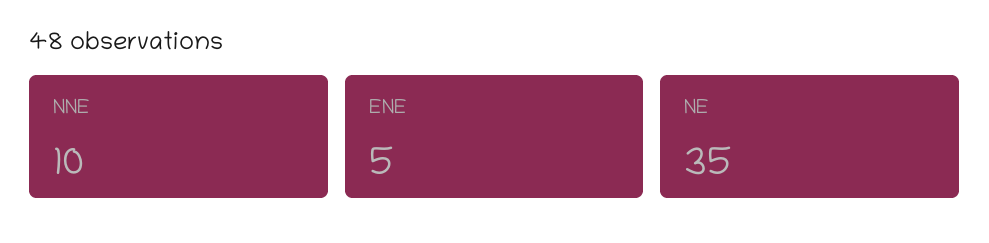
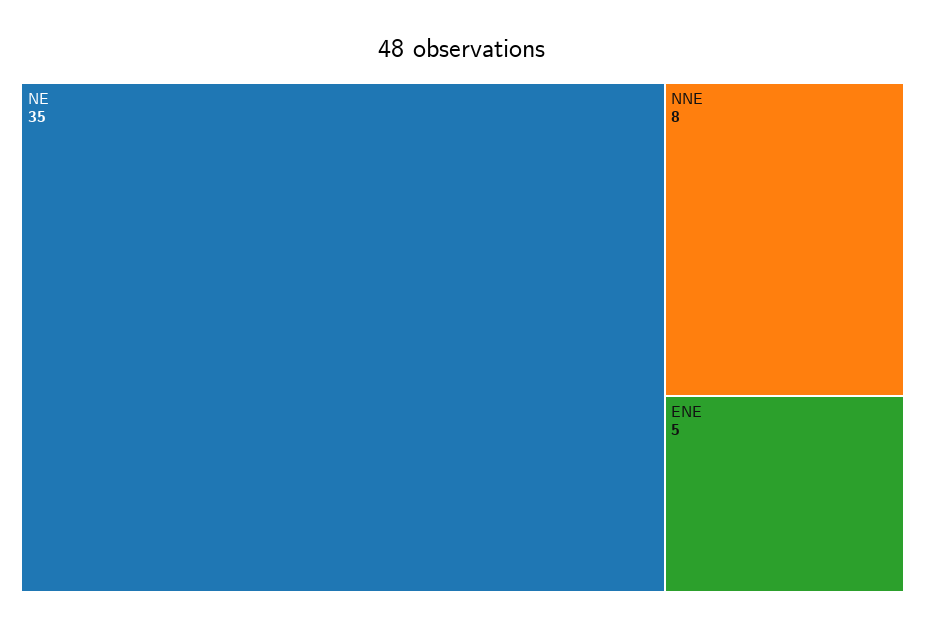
  {
-   "NNE": 10,
+   "NNE": 8,
    "ENE": 5,
    "NE": 35
  }

